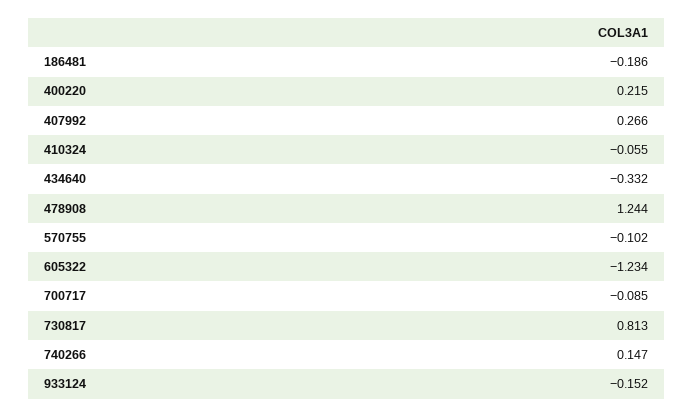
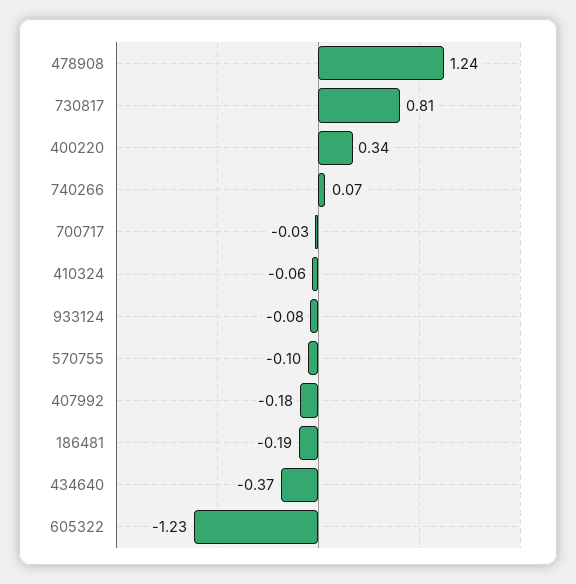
  {
    "186481": -0.186,
-   "400220": 0.215,
+   "400220": 0.34,
-   "407992": 0.266,
+   "407992": -0.18,
    "410324": -0.055,
-   "434640": -0.332,
+   "434640": -0.37,
    "478908": 1.244,
    "570755": -0.102,
    "605322": -1.234,
-   "700717": -0.085,
+   "700717": -0.03,
    "730817": 0.813,
-   "740266": 0.147,
+   "740266": 0.07,
-   "933124": -0.152
+   "933124": -0.08
  }

